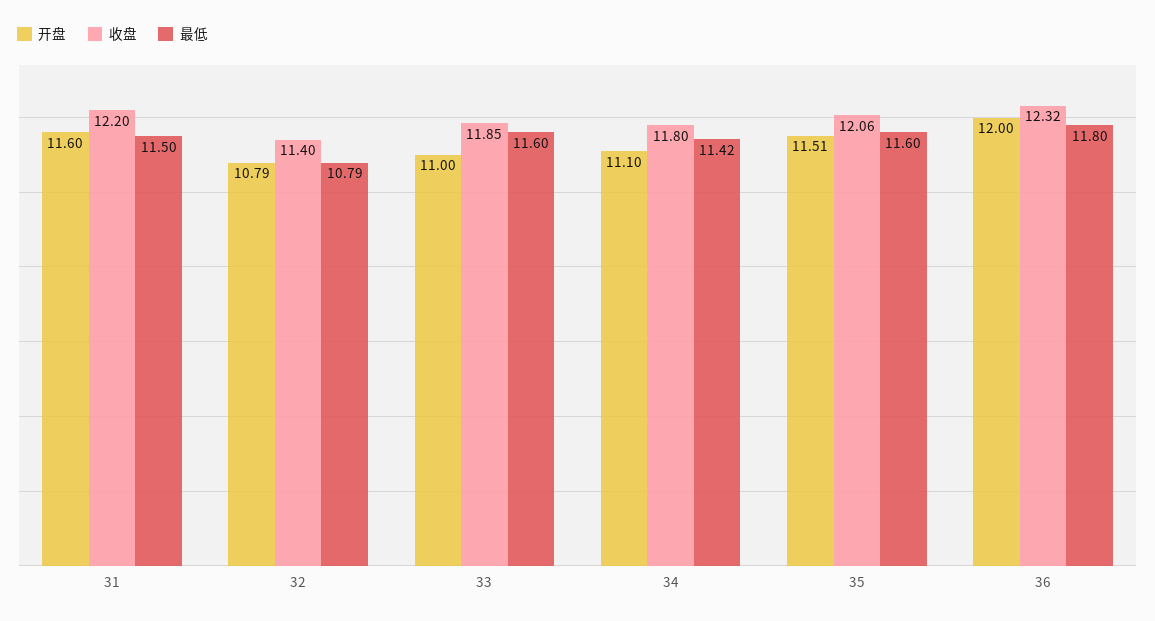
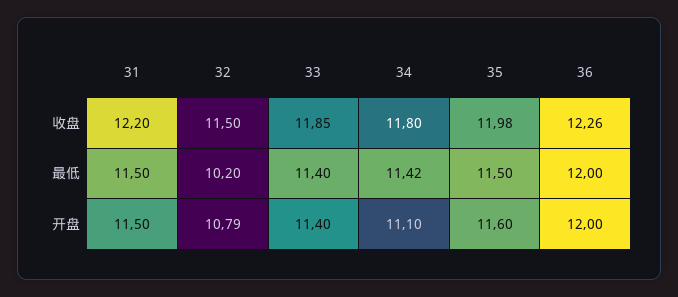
  {
    "开盘": {
-     "31": 11.6,
+     "31": 11.5,
      "32": 10.79,
-     "33": 11,
+     "33": 11.4,
      "34": 11.1,
-     "35": 11.51,
+     "35": 11.6,
      "36": 12
    },
    "收盘": {
      "31": 12.2,
-     "32": 11.4,
+     "32": 11.5,
      "33": 11.85,
      "34": 11.8,
-     "35": 12.06,
+     "35": 11.98,
-     "36": 12.32
+     "36": 12.26
    },
    "最低": {
      "31": 11.5,
-     "32": 10.79,
+     "32": 10.2,
-     "33": 11.6,
+     "33": 11.4,
      "34": 11.42,
-     "35": 11.6,
+     "35": 11.5,
-     "36": 11.8
+     "36": 12
    }
  }

